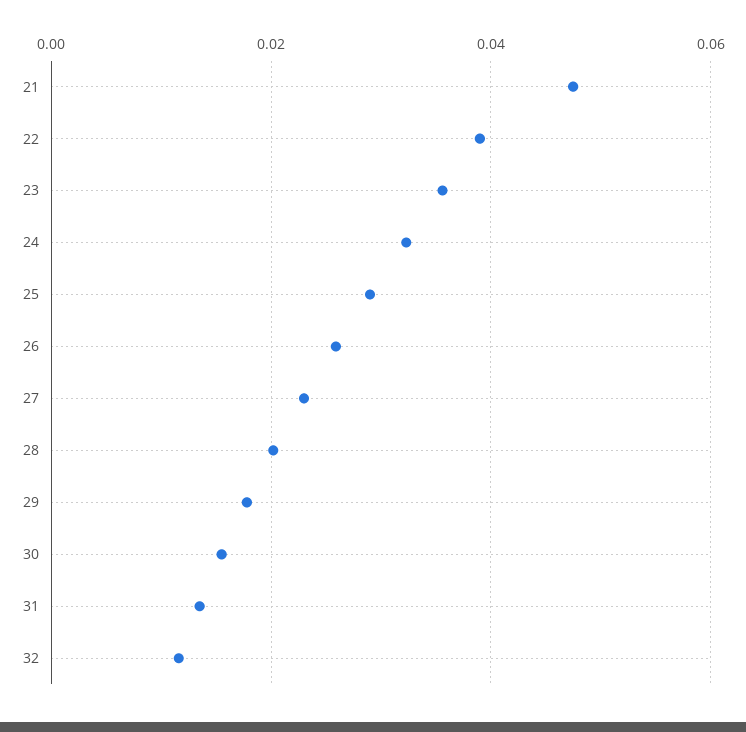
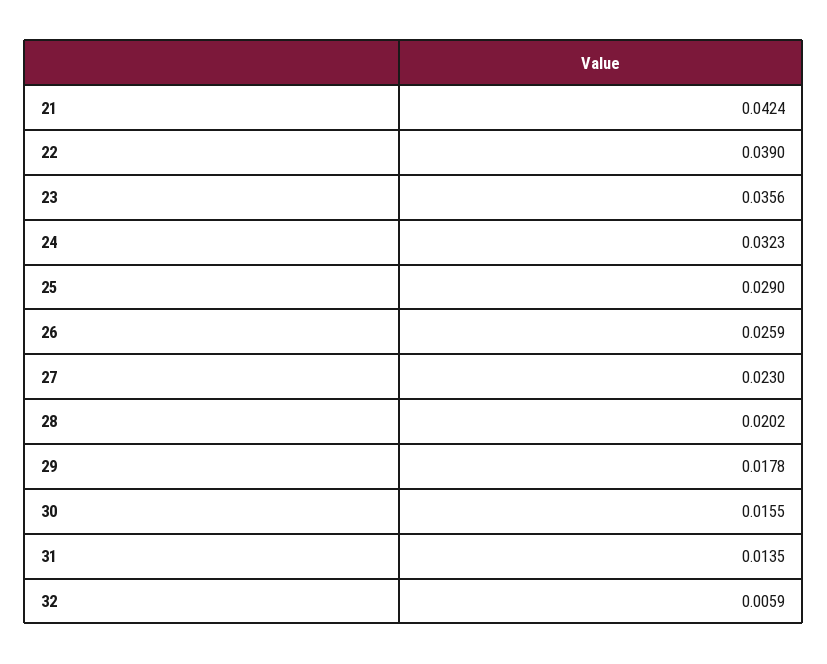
  {
-   "21": 0.048,
+   "21": 0.0424,
    "22": 0.039,
    "23": 0.0356,
    "24": 0.0323,
    "25": 0.029,
    "26": 0.0259,
    "27": 0.023,
    "28": 0.0202,
    "29": 0.0178,
    "30": 0.0155,
    "31": 0.0135,
-   "32": 0.012
+   "32": 0.0059
  }

